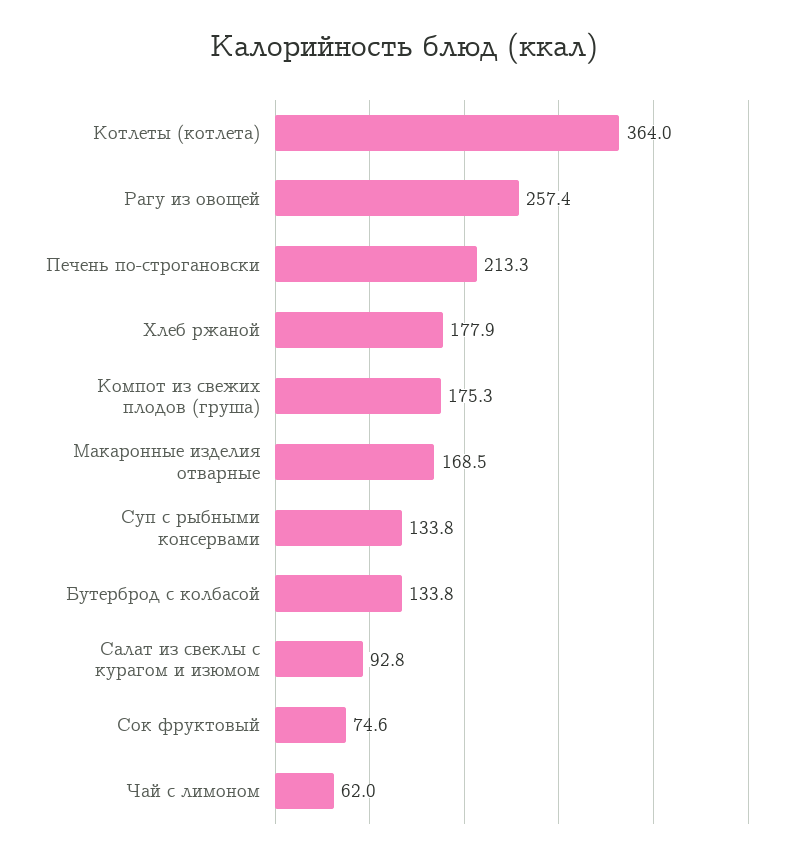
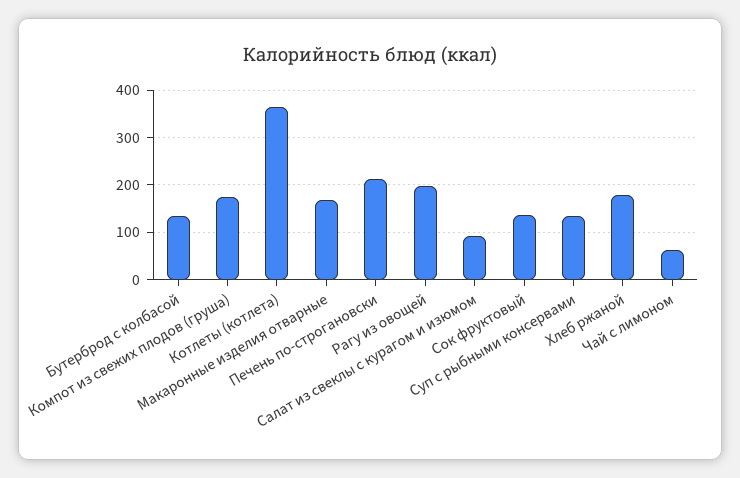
  {
    "Котлеты (котлета)": 364,
-   "Рагу из овощей": 257.4,
+   "Рагу из овощей": 200,
    "Печень по-строгановски": 213.3,
    "Хлеб ржаной": 177.9,
    "Компот из свежих плодов (груша)": 175.3,
    "Макаронные изделия отварные": 168.5,
    "Суп с рыбными консервами": 133.8,
    "Бутерброд с колбасой": 133.8,
    "Салат из свеклы с курагом и изюмом": 92.8,
-   "Сок фруктовый": 74.6,
+   "Сок фруктовый": 140,
    "Чай с лимоном": 62
  }

